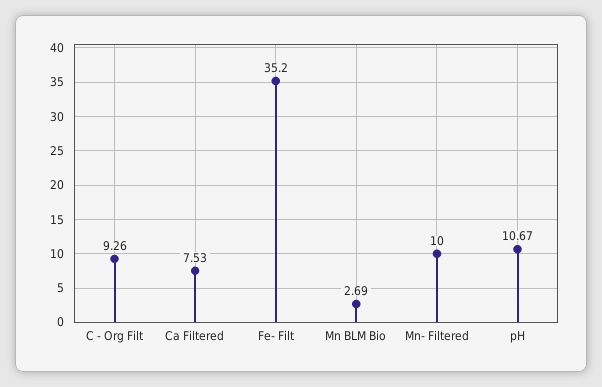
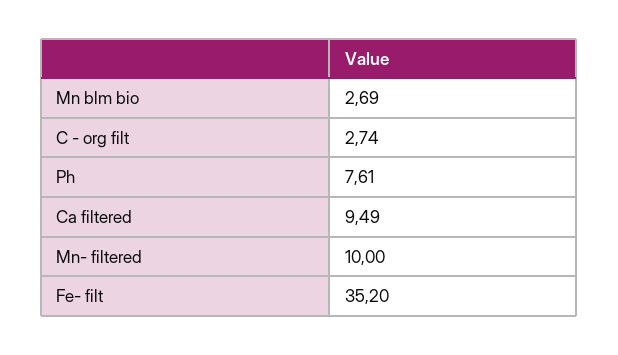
  {
-   "C - Org Filt": 9.26,
+   "C - Org Filt": 2.74,
-   "Ca Filtered": 7.53,
+   "Ca Filtered": 9.49,
    "Fe- Filt": 35.2,
    "Mn BLM Bio": 2.69,
    "Mn- Filtered": 10,
-   "pH": 10.67
+   "pH": 7.61
  }

